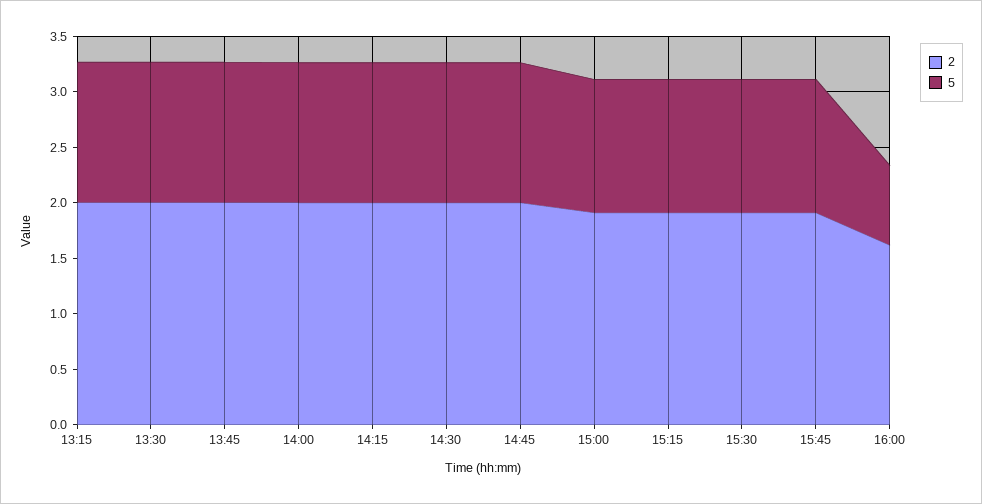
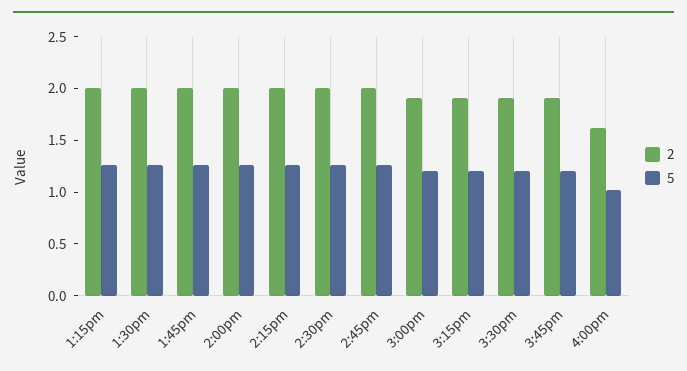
  {
    "2": {
      "13:15": 2,
      "13:30": 2,
      "13:45": 2,
      "14:00": 2,
      "14:15": 2,
      "14:30": 2,
      "14:45": 2,
      "15:00": 1.9,
      "15:15": 1.9,
      "15:30": 1.9,
      "15:45": 1.9,
      "16:00": 1.6
    },
    "5": {
      "13:15": 1.3,
      "13:30": 1.3,
      "13:45": 1.3,
      "14:00": 1.3,
      "14:15": 1.3,
      "14:30": 1.3,
      "14:45": 1.3,
      "15:00": 1.2,
      "15:15": 1.2,
      "15:30": 1.2,
      "15:45": 1.2,
-     "16:00": 0.7
+     "16:00": 1
    }
  }

